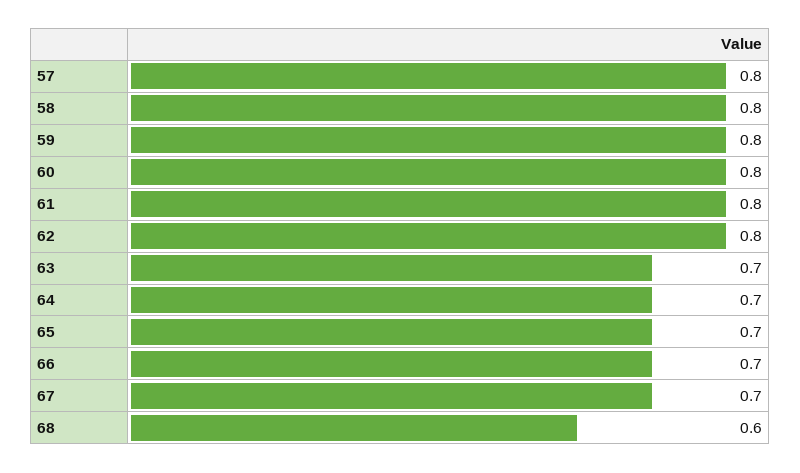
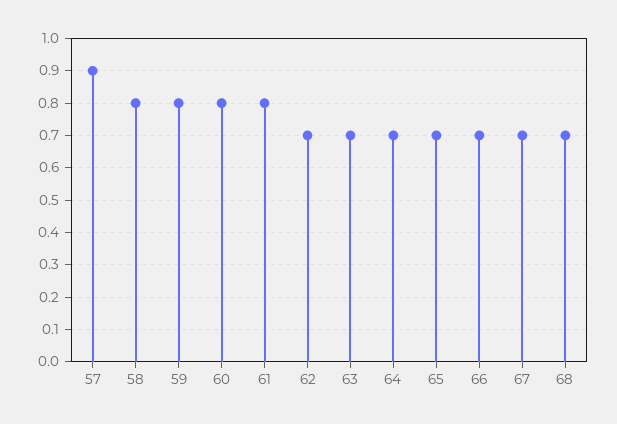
  {
-   "57": 0.8,
+   "57": 0.9,
    "58": 0.8,
    "59": 0.8,
    "60": 0.8,
    "61": 0.8,
-   "62": 0.8,
+   "62": 0.7,
    "63": 0.7,
    "64": 0.7,
    "65": 0.7,
    "66": 0.7,
    "67": 0.7,
-   "68": 0.6
+   "68": 0.7
  }

